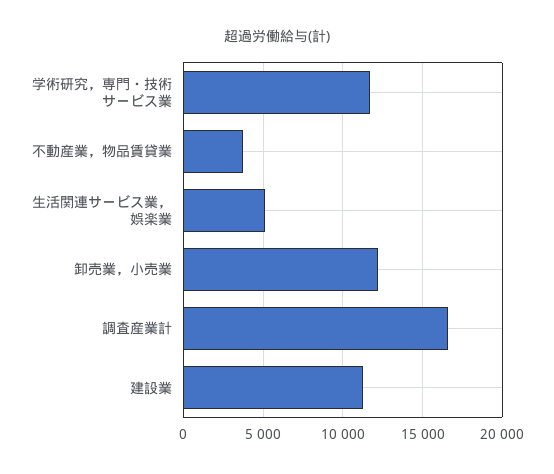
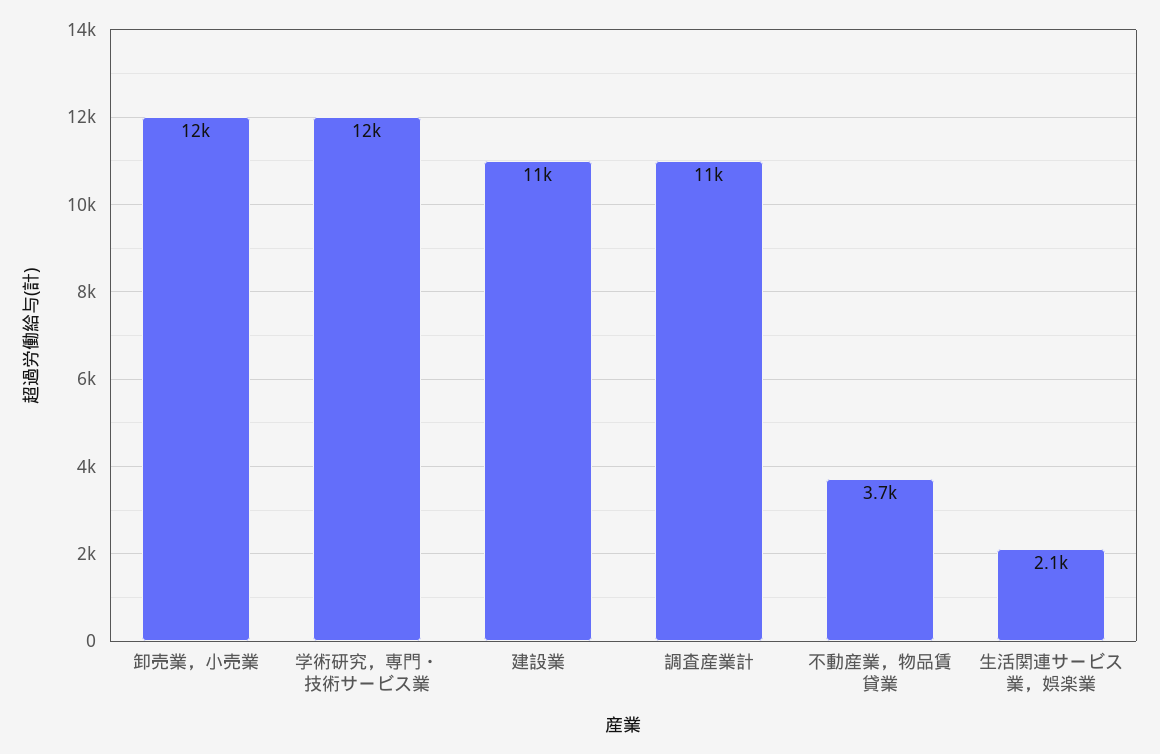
  {
    "学術研究，専門・技術サービス業": 12000,
    "不動産業，物品賃貸業": 3700,
-   "生活関連サービス業，娯楽業": 5000,
+   "生活関連サービス業，娯楽業": 2100,
    "卸売業，小売業": 12000,
-   "調査産業計": 16500,
+   "調査産業計": 11000,
    "建設業": 11000
  }

